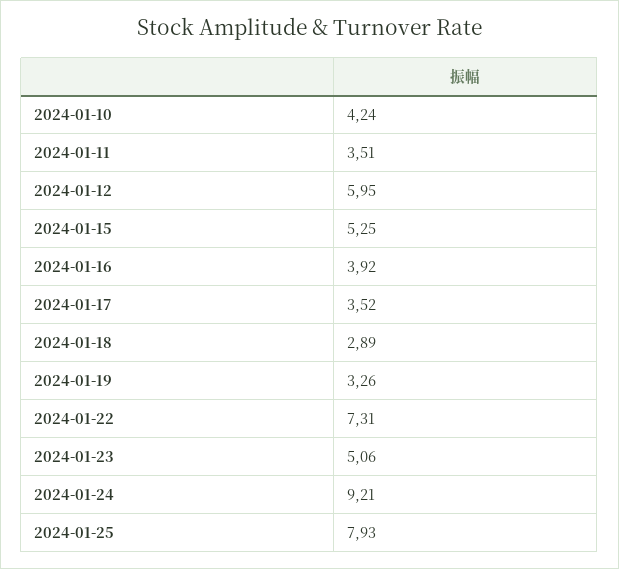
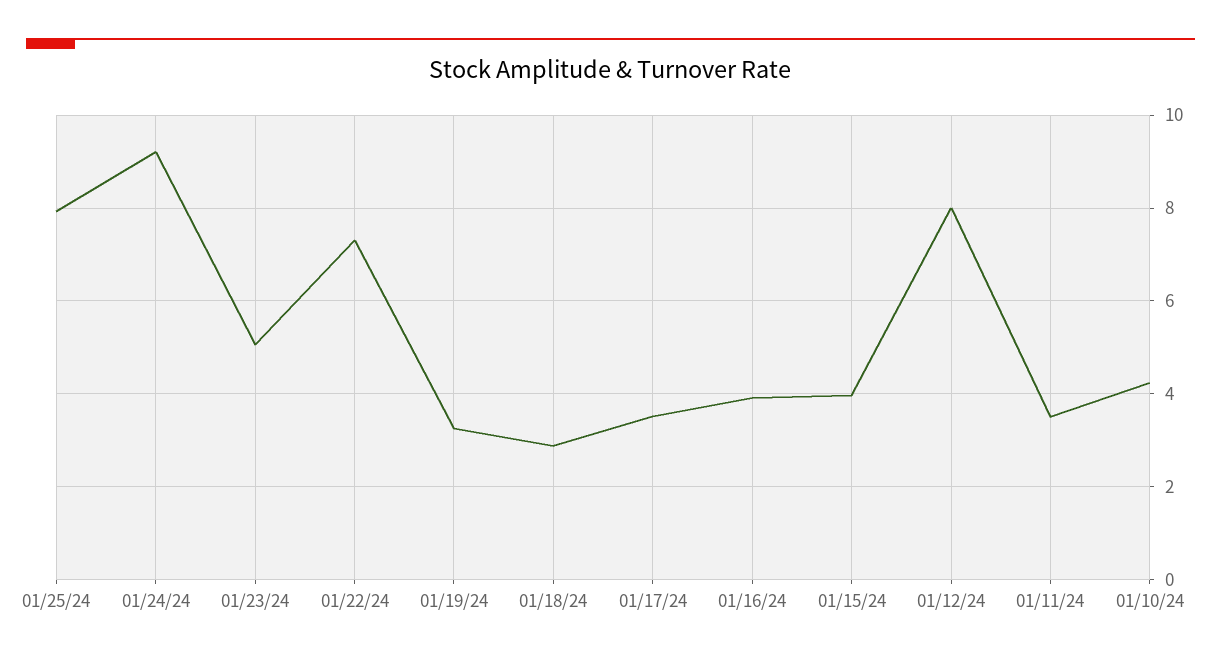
  {
    "2024-01-10": 4.24,
    "2024-01-11": 3.51,
-   "2024-01-12": 5.95,
+   "2024-01-12": 8,
-   "2024-01-15": 5.25,
+   "2024-01-15": 4,
    "2024-01-16": 3.92,
    "2024-01-17": 3.52,
    "2024-01-18": 2.89,
    "2024-01-19": 3.26,
    "2024-01-22": 7.31,
    "2024-01-23": 5.06,
    "2024-01-24": 9.21,
    "2024-01-25": 7.93
  }

